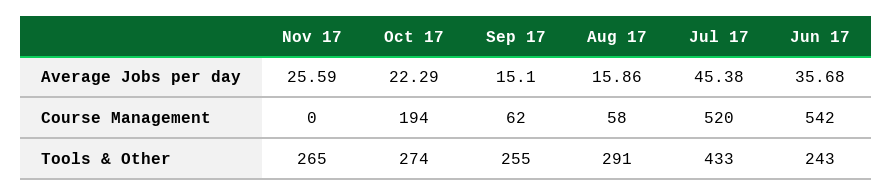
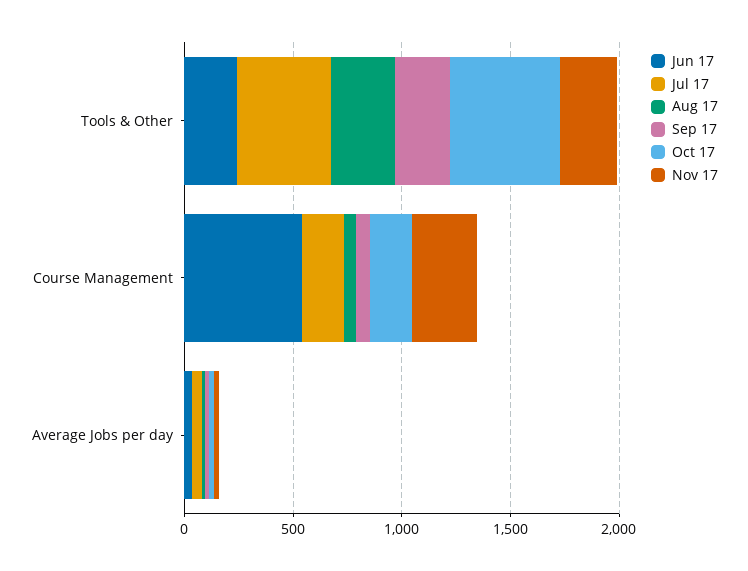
  {
    "Nov 17": {
      "Average Jobs per day": 25.59,
-     "Course Management": 0,
+     "Course Management": 300,
      "Tools & Other": 265
    },
    "Oct 17": {
      "Average Jobs per day": 22.29,
      "Course Management": 194,
-     "Tools & Other": 274
+     "Tools & Other": 500
    },
    "Sep 17": {
      "Average Jobs per day": 15.1,
      "Course Management": 62,
      "Tools & Other": 255
    },
    "Aug 17": {
      "Average Jobs per day": 15.86,
      "Course Management": 58,
      "Tools & Other": 291
    },
    "Jul 17": {
      "Average Jobs per day": 45.38,
-     "Course Management": 520,
+     "Course Management": 200,
      "Tools & Other": 433
    },
    "Jun 17": {
      "Average Jobs per day": 35.68,
      "Course Management": 542,
      "Tools & Other": 243
    }
  }

